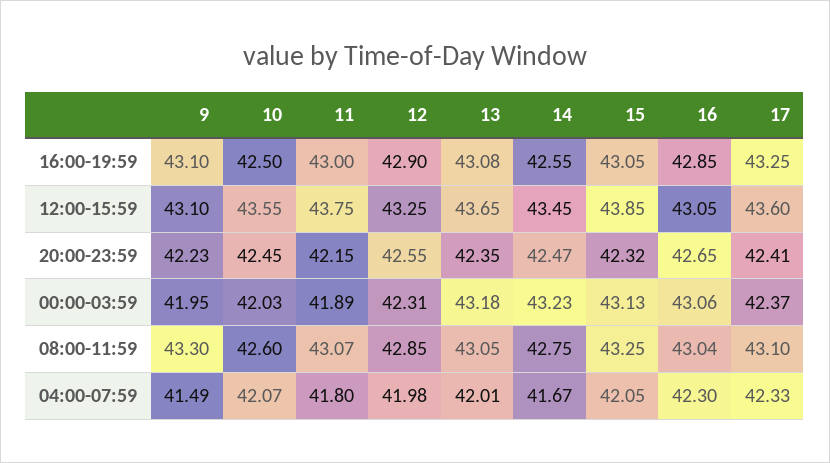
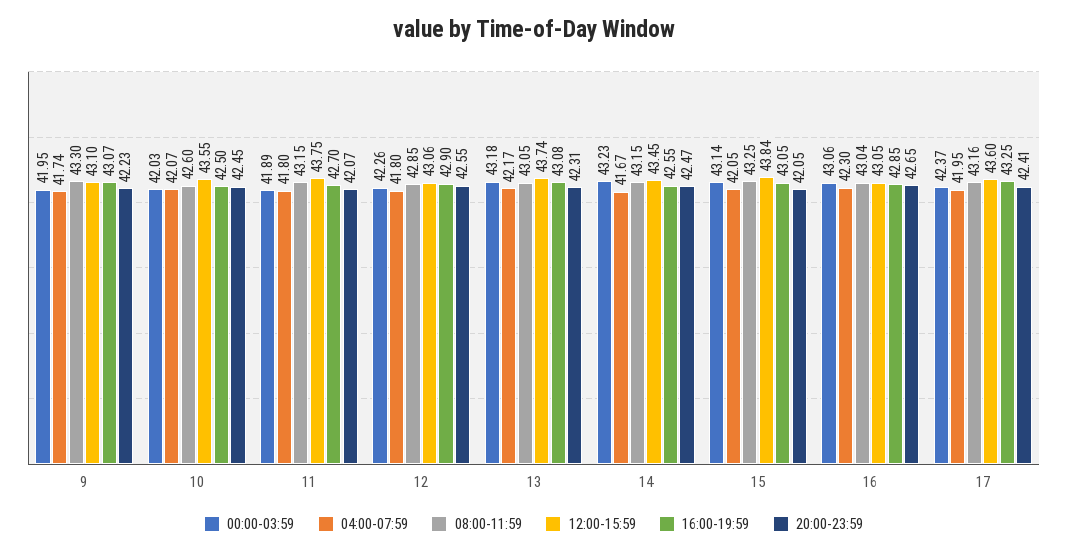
  {
    "16:00-19:59": {
-     "9": 43.1,
+     "9": 43.07,
      "10": 42.5,
-     "11": 43,
+     "11": 42.7,
      "12": 42.9,
      "13": 43.08,
      "14": 42.55,
      "15": 43.05,
      "16": 42.85,
      "17": 43.25
    },
    "12:00-15:59": {
      "9": 43.1,
      "10": 43.55,
      "11": 43.75,
-     "12": 43.25,
+     "12": 43.06,
-     "13": 43.65,
+     "13": 43.74,
      "14": 43.45,
-     "15": 43.85,
+     "15": 43.84,
      "16": 43.05,
      "17": 43.6
    },
    "20:00-23:59": {
      "9": 42.23,
      "10": 42.45,
-     "11": 42.15,
+     "11": 42.07,
      "12": 42.55,
-     "13": 42.35,
+     "13": 42.31,
      "14": 42.47,
-     "15": 42.32,
+     "15": 42.05,
      "16": 42.65,
      "17": 42.41
    },
    "00:00-03:59": {
      "9": 41.95,
      "10": 42.03,
      "11": 41.89,
-     "12": 42.31,
+     "12": 42.26,
      "13": 43.18,
      "14": 43.23,
-     "15": 43.13,
+     "15": 43.14,
      "16": 43.06,
      "17": 42.37
    },
    "08:00-11:59": {
      "9": 43.3,
      "10": 42.6,
-     "11": 43.07,
+     "11": 43.15,
      "12": 42.85,
      "13": 43.05,
-     "14": 42.75,
+     "14": 43.15,
      "15": 43.25,
      "16": 43.04,
-     "17": 43.1
+     "17": 43.16
    },
    "04:00-07:59": {
-     "9": 41.49,
+     "9": 41.74,
      "10": 42.07,
      "11": 41.8,
-     "12": 41.98,
+     "12": 41.8,
-     "13": 42.01,
+     "13": 42.17,
      "14": 41.67,
      "15": 42.05,
      "16": 42.3,
-     "17": 42.33
+     "17": 41.95
    }
  }

